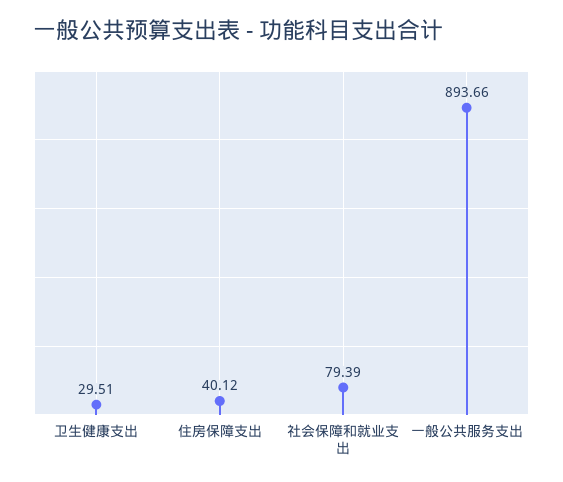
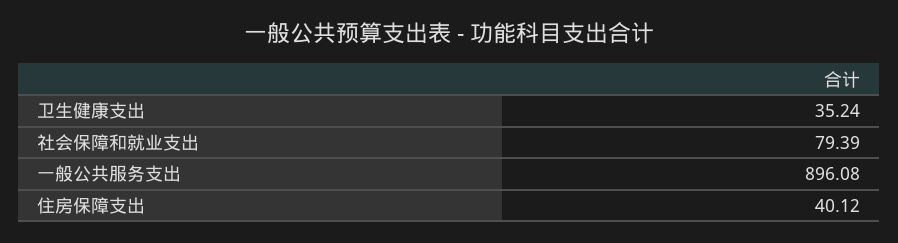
  {
-   "卫生健康支出": 29.51,
+   "卫生健康支出": 35.24,
    "住房保障支出": 40.12,
    "社会保障和就业支出": 79.39,
-   "一般公共服务支出": 893.66
+   "一般公共服务支出": 896.08
  }

